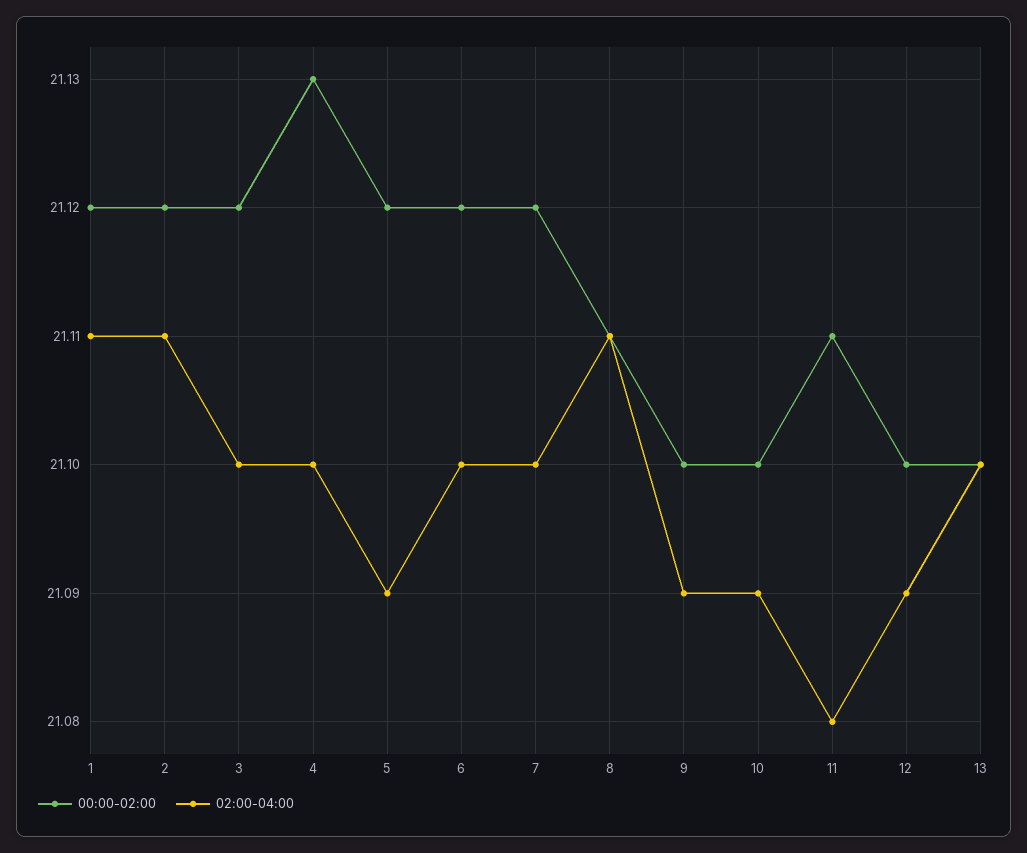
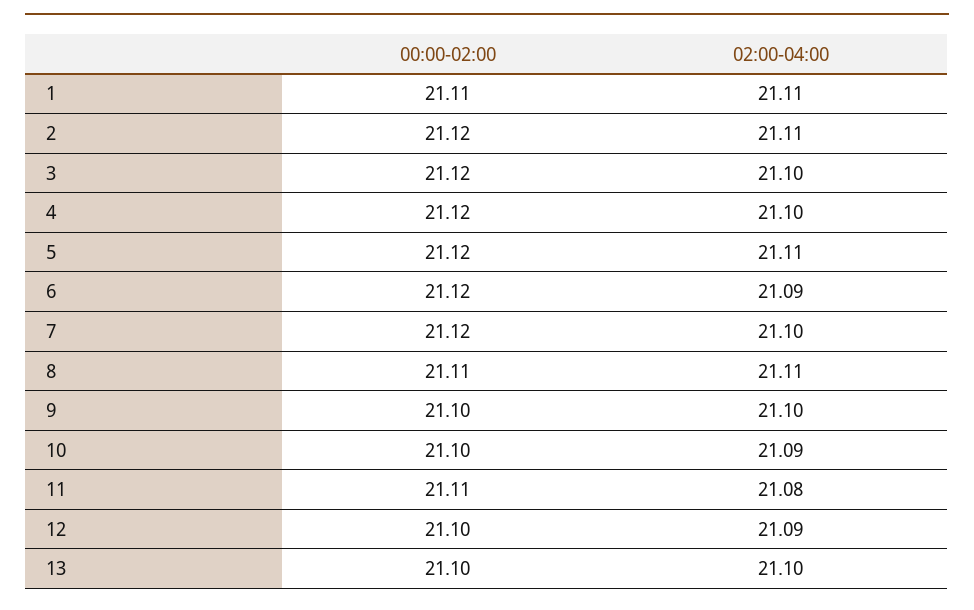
  {
    "00:00-02:00": {
-     "1": 21.12,
+     "1": 21.11,
      "2": 21.12,
      "3": 21.12,
-     "4": 21.13,
+     "4": 21.12,
      "5": 21.12,
      "6": 21.12,
      "7": 21.12,
      "8": 21.11,
      "9": 21.1,
      "10": 21.1,
      "11": 21.11,
      "12": 21.1,
      "13": 21.1
    },
    "02:00-04:00": {
      "1": 21.11,
      "2": 21.11,
      "3": 21.1,
      "4": 21.1,
-     "5": 21.09,
+     "5": 21.11,
-     "6": 21.1,
+     "6": 21.09,
      "7": 21.1,
      "8": 21.11,
-     "9": 21.09,
+     "9": 21.1,
      "10": 21.09,
      "11": 21.08,
      "12": 21.09,
      "13": 21.1
    }
  }

